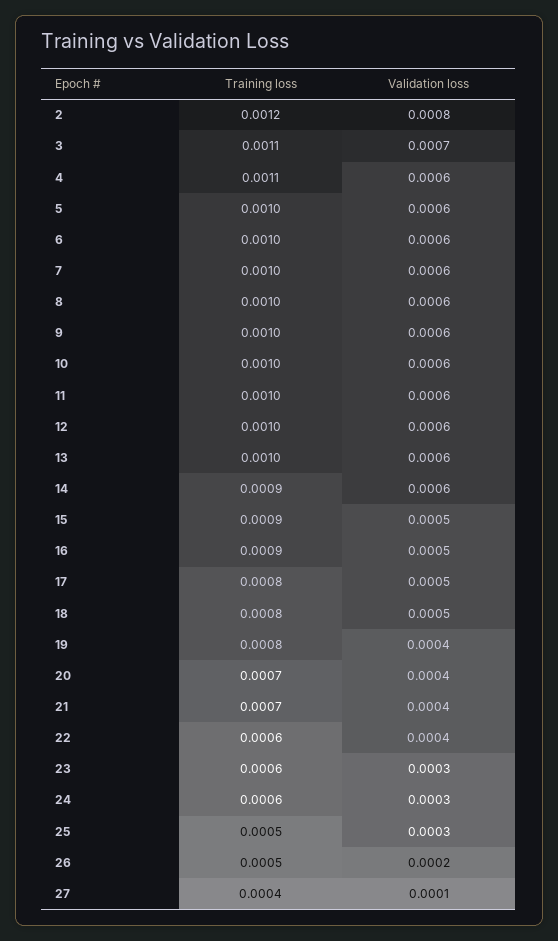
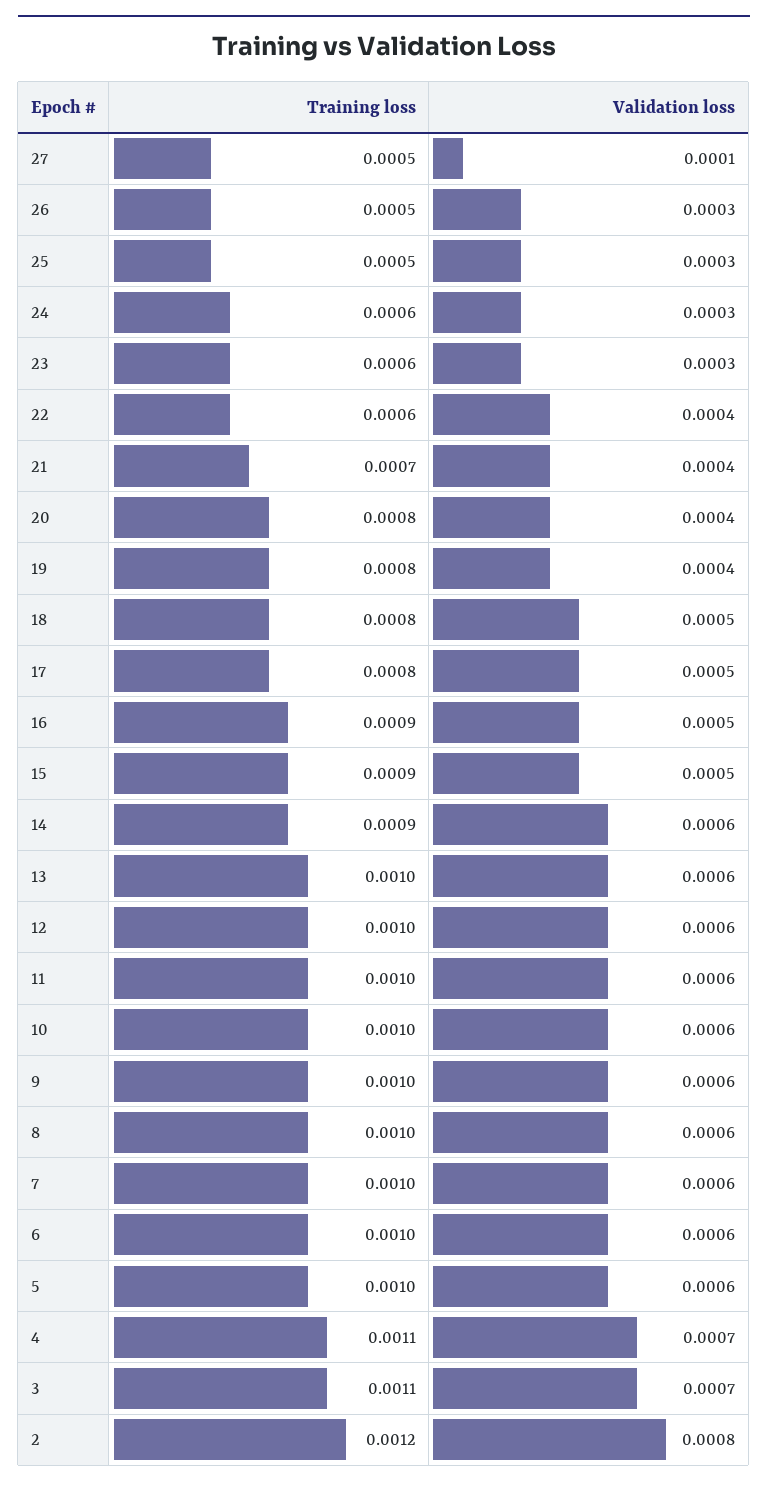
  {
    "Training loss": {
      "2": 0.0012,
      "3": 0.0011,
      "4": 0.0011,
      "5": 0.001,
      "6": 0.001,
      "7": 0.001,
      "8": 0.001,
      "9": 0.001,
      "10": 0.001,
      "11": 0.001,
      "12": 0.001,
      "13": 0.001,
      "14": 0.0009,
      "15": 0.0009,
      "16": 0.0009,
      "17": 0.0008,
      "18": 0.0008,
      "19": 0.0008,
-     "20": 0.0007,
+     "20": 0.0008,
      "21": 0.0007,
      "22": 0.0006,
      "23": 0.0006,
      "24": 0.0006,
      "25": 0.0005,
      "26": 0.0005,
-     "27": 0.0004
+     "27": 0.0005
    },
    "Validation loss": {
      "2": 0.0008,
      "3": 0.0007,
-     "4": 0.0006,
+     "4": 0.0007,
      "5": 0.0006,
      "6": 0.0006,
      "7": 0.0006,
      "8": 0.0006,
      "9": 0.0006,
      "10": 0.0006,
      "11": 0.0006,
      "12": 0.0006,
      "13": 0.0006,
      "14": 0.0006,
      "15": 0.0005,
      "16": 0.0005,
      "17": 0.0005,
      "18": 0.0005,
      "19": 0.0004,
      "20": 0.0004,
      "21": 0.0004,
      "22": 0.0004,
      "23": 0.0003,
      "24": 0.0003,
      "25": 0.0003,
-     "26": 0.0002,
+     "26": 0.0003,
      "27": 0.0001
    }
  }

